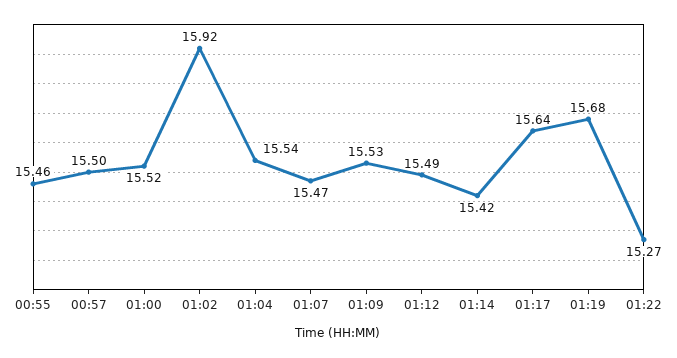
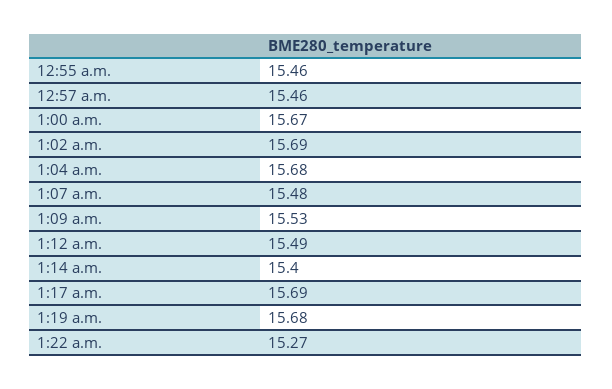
  {
    "00:55": 15.46,
-   "00:57": 15.5,
+   "00:57": 15.46,
-   "01:00": 15.52,
+   "01:00": 15.67,
-   "01:02": 15.92,
+   "01:02": 15.69,
-   "01:04": 15.54,
+   "01:04": 15.68,
-   "01:07": 15.47,
+   "01:07": 15.48,
    "01:09": 15.53,
    "01:12": 15.49,
-   "01:14": 15.42,
+   "01:14": 15.4,
-   "01:17": 15.64,
+   "01:17": 15.69,
    "01:19": 15.68,
    "01:22": 15.27
  }

